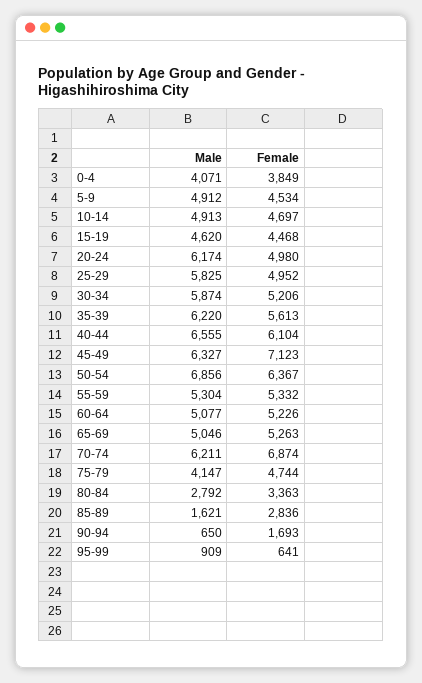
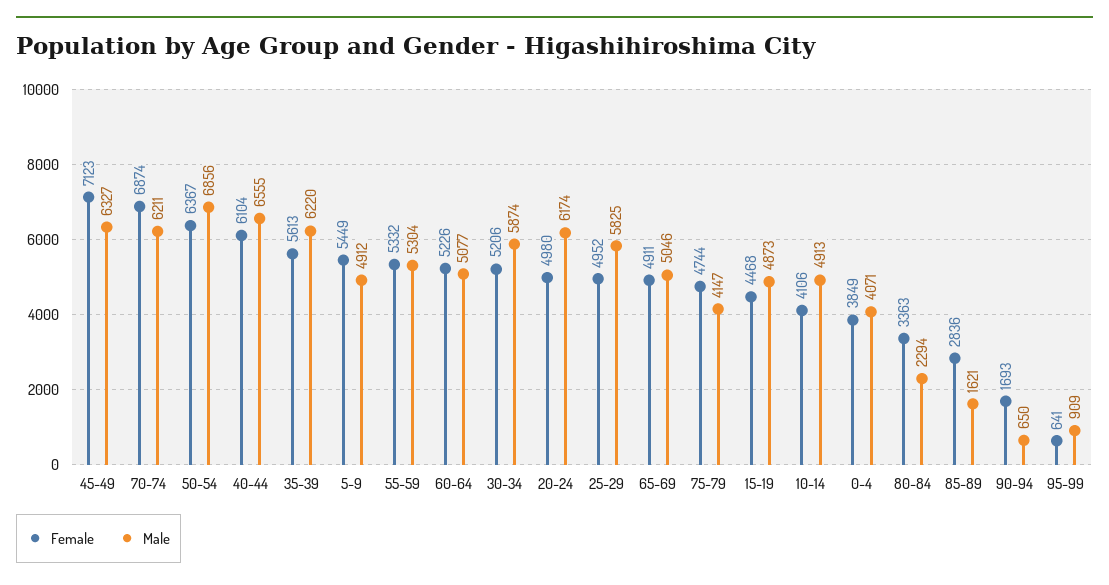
  {
    "Male": {
      "0-4": 4071,
      "5-9": 4912,
      "10-14": 4913,
-     "15-19": 4620,
+     "15-19": 4873,
      "20-24": 6174,
      "25-29": 5825,
      "30-34": 5874,
      "35-39": 6220,
      "40-44": 6555,
      "45-49": 6327,
      "50-54": 6856,
      "55-59": 5304,
      "60-64": 5077,
      "65-69": 5046,
      "70-74": 6211,
      "75-79": 4147,
-     "80-84": 2792,
+     "80-84": 2294,
      "85-89": 1621,
      "90-94": 650,
      "95-99": 909
    },
    "Female": {
      "0-4": 3849,
-     "5-9": 4534,
+     "5-9": 5449,
-     "10-14": 4697,
+     "10-14": 4106,
      "15-19": 4468,
      "20-24": 4980,
      "25-29": 4952,
      "30-34": 5206,
      "35-39": 5613,
      "40-44": 6104,
      "45-49": 7123,
      "50-54": 6367,
      "55-59": 5332,
      "60-64": 5226,
-     "65-69": 5263,
+     "65-69": 4911,
      "70-74": 6874,
      "75-79": 4744,
      "80-84": 3363,
      "85-89": 2836,
      "90-94": 1693,
      "95-99": 641
    }
  }

